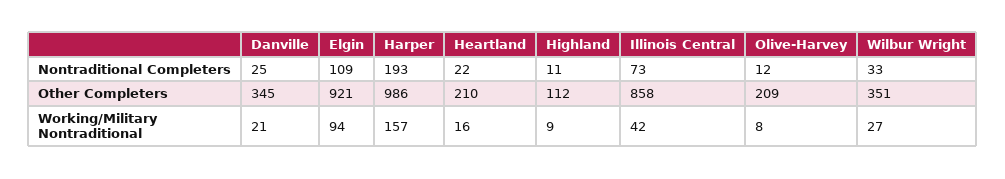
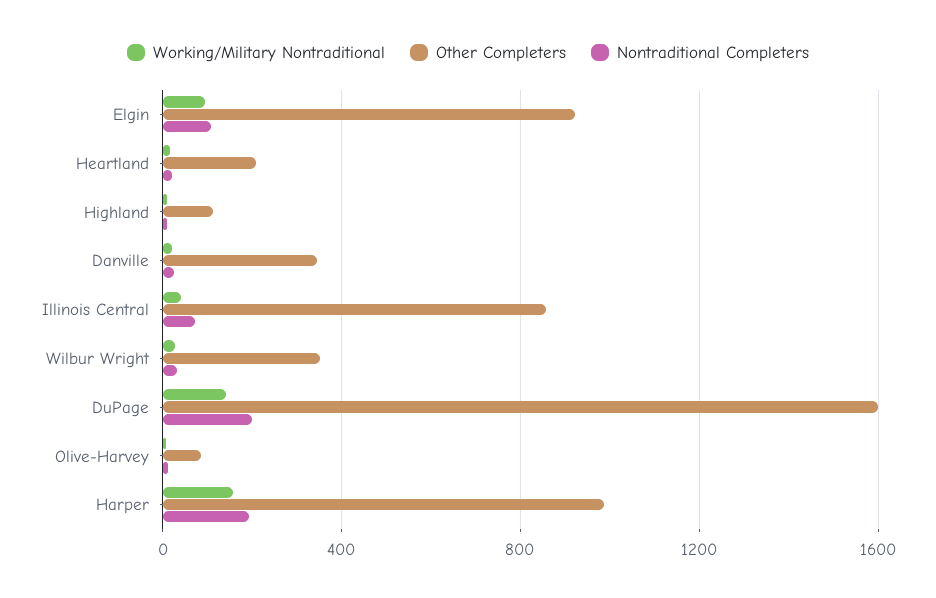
  {
    "Nontraditional Completers": {
      "Danville": 25,
      "Elgin": 109,
      "Harper": 193,
      "Heartland": 22,
      "Highland": 11,
      "Illinois Central": 73,
      "Olive-Harvey": 12,
-     "Wilbur Wright": 33
+     "Wilbur Wright": 33,
+     "DuPage": 200
    },
    "Other Completers": {
      "Danville": 345,
      "Elgin": 921,
      "Harper": 986,
      "Heartland": 210,
      "Highland": 112,
      "Illinois Central": 858,
-     "Olive-Harvey": 209,
+     "Olive-Harvey": 100,
-     "Wilbur Wright": 351
+     "Wilbur Wright": 351,
+     "DuPage": 1600
    },
    "Working/Military Nontraditional": {
      "Danville": 21,
      "Elgin": 94,
      "Harper": 157,
      "Heartland": 16,
      "Highland": 9,
      "Illinois Central": 42,
      "Olive-Harvey": 8,
-     "Wilbur Wright": 27
+     "Wilbur Wright": 27,
+     "DuPage": 150
    }
  }

